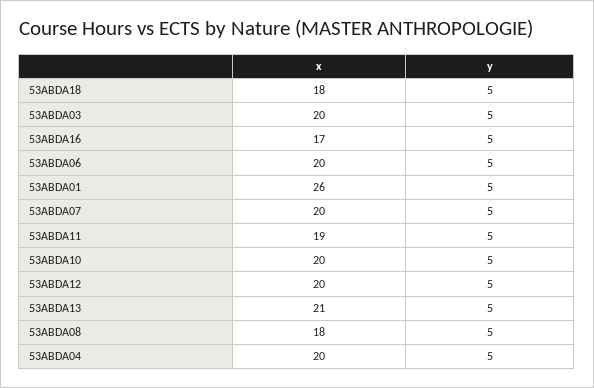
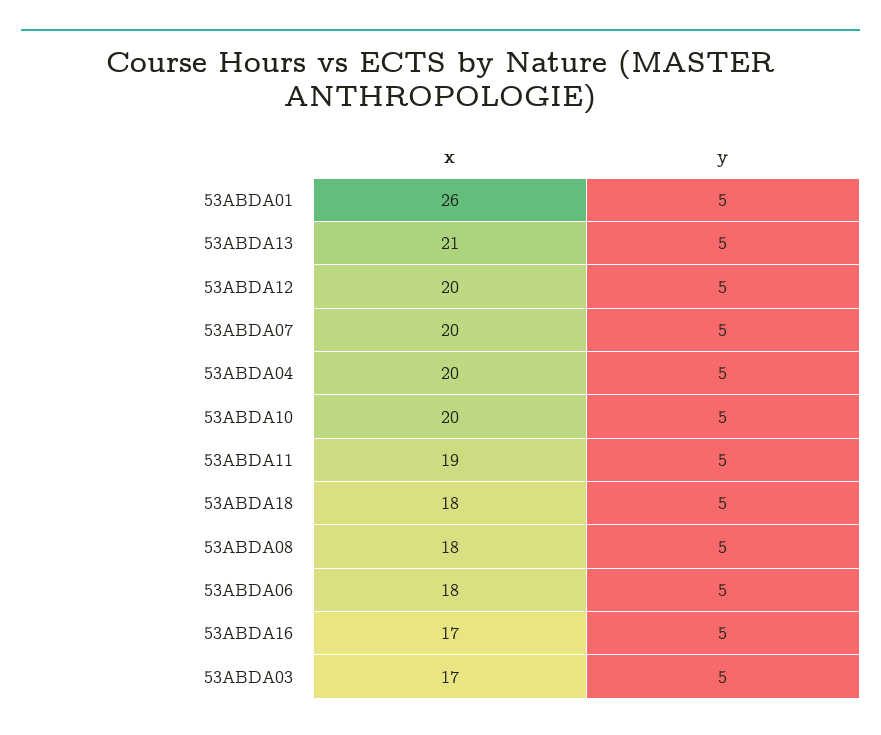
  {
    "x": {
      "53ABDA18": 18,
-     "53ABDA03": 20,
+     "53ABDA03": 17,
      "53ABDA16": 17,
-     "53ABDA06": 20,
+     "53ABDA06": 18,
      "53ABDA01": 26,
      "53ABDA07": 20,
      "53ABDA11": 19,
      "53ABDA10": 20,
      "53ABDA12": 20,
      "53ABDA13": 21,
      "53ABDA08": 18,
      "53ABDA04": 20
    },
    "y": {
      "53ABDA18": 5,
      "53ABDA03": 5,
      "53ABDA16": 5,
      "53ABDA06": 5,
      "53ABDA01": 5,
      "53ABDA07": 5,
      "53ABDA11": 5,
      "53ABDA10": 5,
      "53ABDA12": 5,
      "53ABDA13": 5,
      "53ABDA08": 5,
      "53ABDA04": 5
    }
  }

